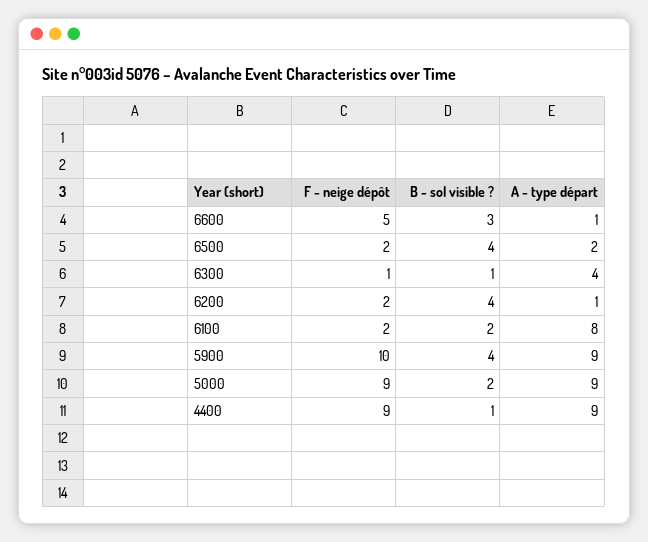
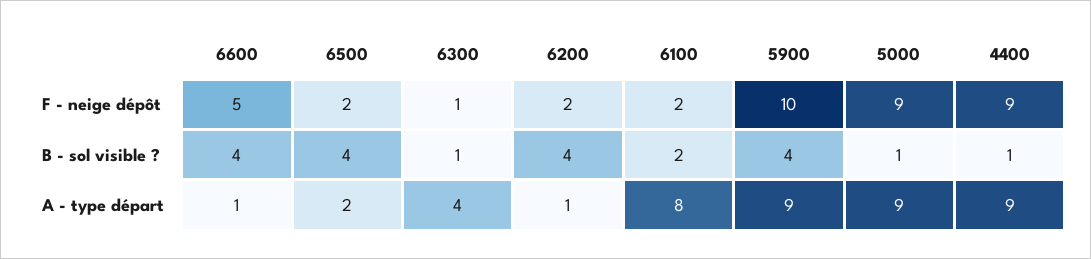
  {
    "F - neige dépôt": {
      "6600": 5,
      "6500": 2,
      "6300": 1,
      "6200": 2,
      "6100": 2,
      "5900": 10,
      "5000": 9,
      "4400": 9
    },
    "B - sol visible ?": {
-     "6600": 3,
+     "6600": 4,
      "6500": 4,
      "6300": 1,
      "6200": 4,
      "6100": 2,
      "5900": 4,
-     "5000": 2,
+     "5000": 1,
      "4400": 1
    },
    "A - type départ": {
      "6600": 1,
      "6500": 2,
      "6300": 4,
      "6200": 1,
      "6100": 8,
      "5900": 9,
      "5000": 9,
      "4400": 9
    }
  }

